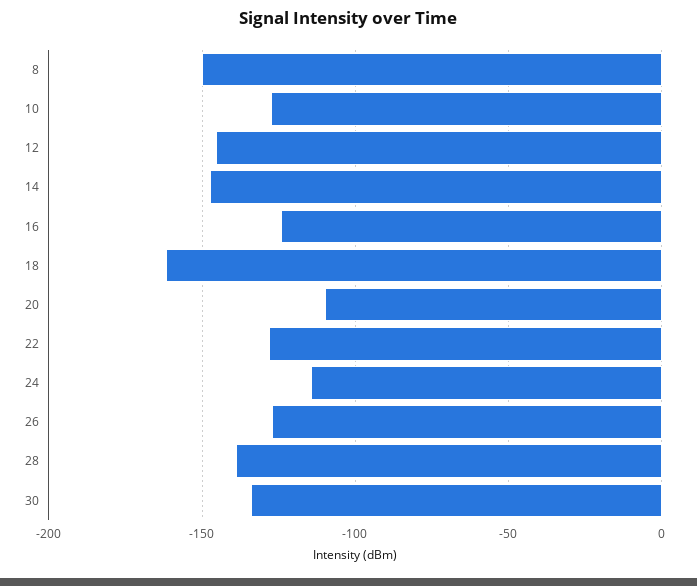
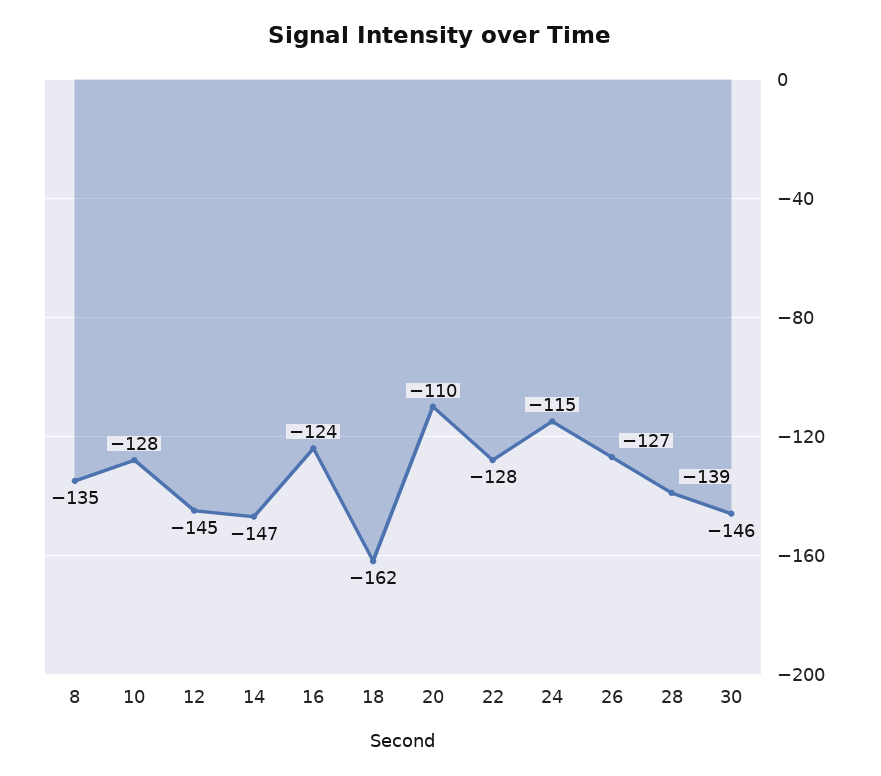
  {
-   "8": -150,
+   "8": -135,
    "10": -128,
    "12": -145,
    "14": -147,
    "16": -124,
    "18": -162,
    "20": -110,
    "22": -128,
    "24": -115,
    "26": -127,
    "28": -139,
-   "30": -135
+   "30": -146
  }

